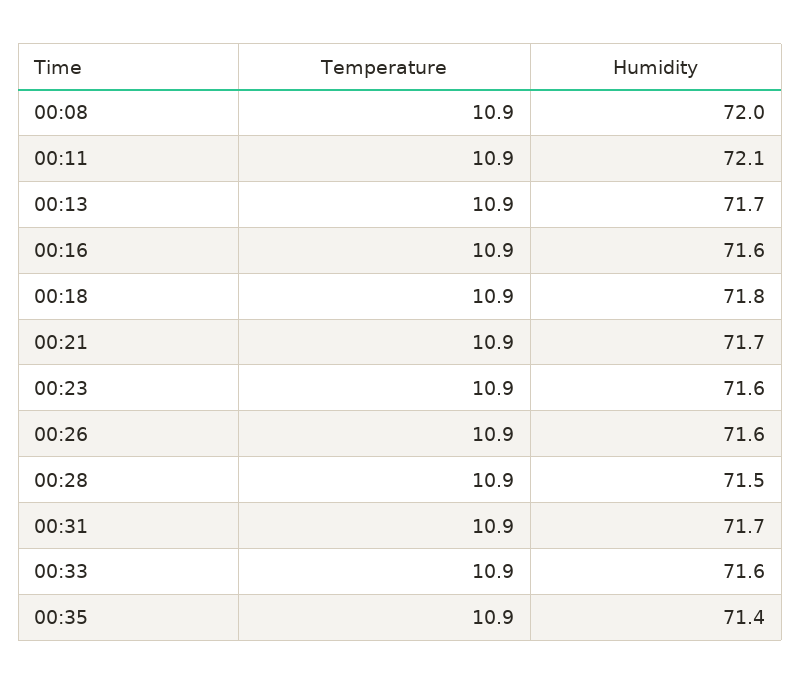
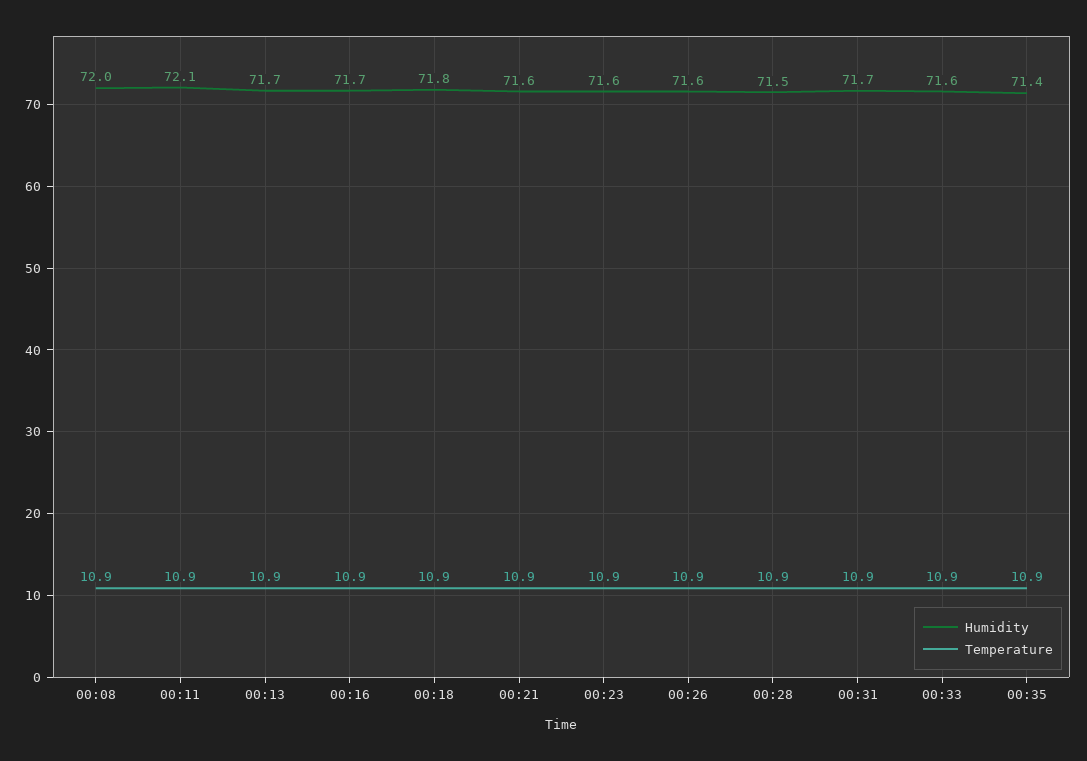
  {
    "Temperature": {
      "00:08": 10.9,
      "00:11": 10.9,
      "00:13": 10.9,
      "00:16": 10.9,
      "00:18": 10.9,
      "00:21": 10.9,
      "00:23": 10.9,
      "00:26": 10.9,
      "00:28": 10.9,
      "00:31": 10.9,
      "00:33": 10.9,
      "00:35": 10.9
    },
    "Humidity": {
      "00:08": 72,
      "00:11": 72.1,
      "00:13": 71.7,
-     "00:16": 71.6,
+     "00:16": 71.7,
      "00:18": 71.8,
-     "00:21": 71.7,
+     "00:21": 71.6,
      "00:23": 71.6,
      "00:26": 71.6,
      "00:28": 71.5,
      "00:31": 71.7,
      "00:33": 71.6,
      "00:35": 71.4
    }
  }

